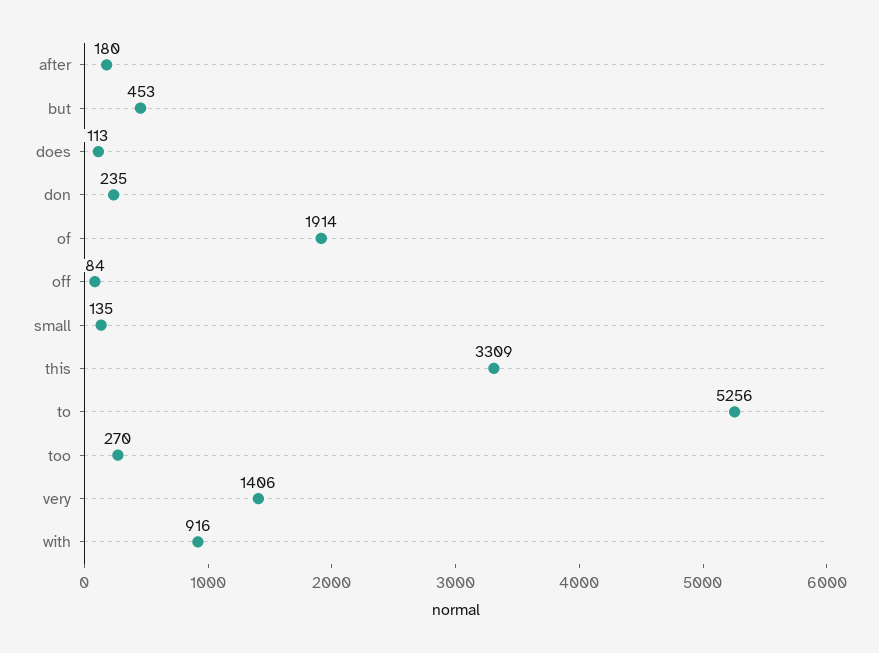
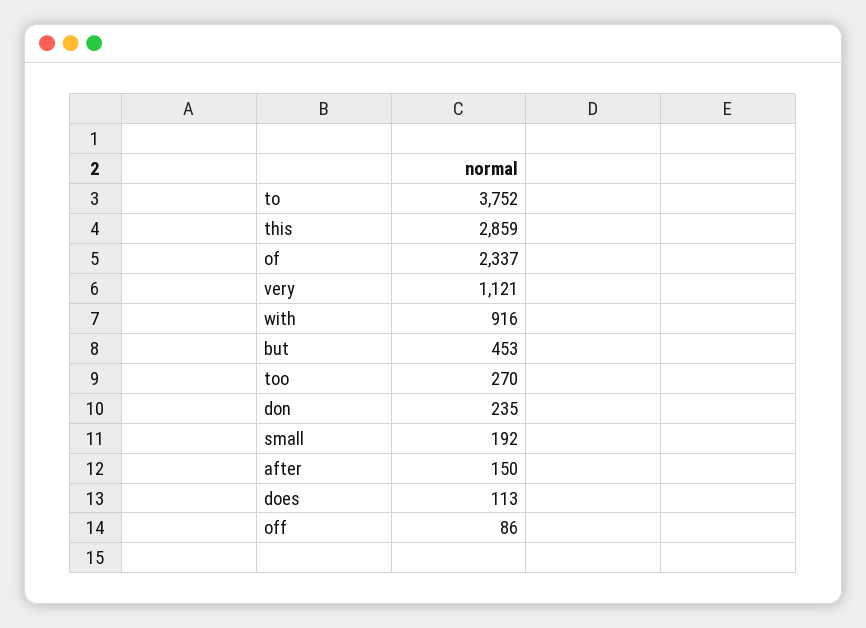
  {
-   "after": 180,
+   "after": 150,
    "but": 453,
    "does": 113,
    "don": 235,
-   "of": 1914,
+   "of": 2337,
-   "off": 84,
+   "off": 86,
-   "small": 135,
+   "small": 192,
-   "this": 3309,
+   "this": 2859,
-   "to": 5256,
+   "to": 3752,
    "too": 270,
-   "very": 1406,
+   "very": 1121,
    "with": 916
  }

